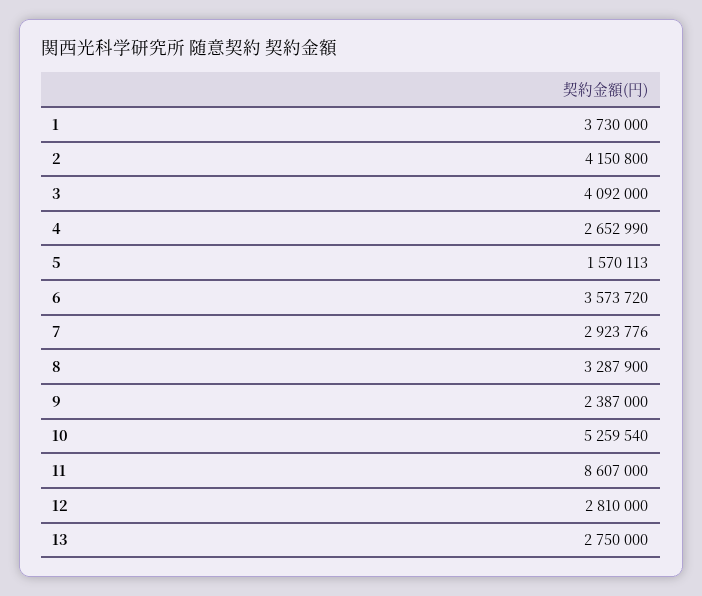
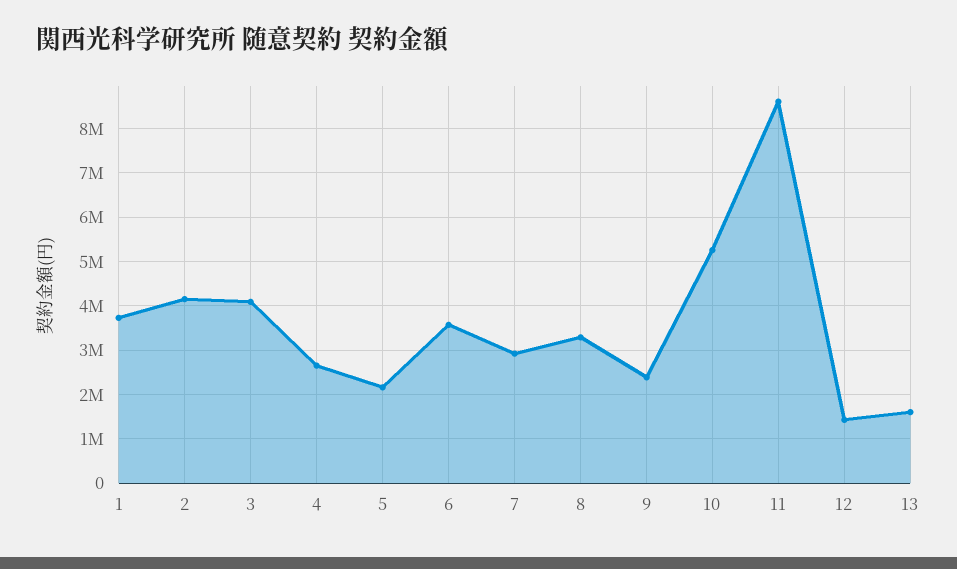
  {
    "1": 3730000,
    "2": 4150800,
    "3": 4092000,
    "4": 2652990,
-   "5": 1570113,
+   "5": 2200000,
    "6": 3573720,
    "7": 2923776,
    "8": 3287900,
    "9": 2387000,
    "10": 5259540,
    "11": 8607000,
-   "12": 2810000,
+   "12": 1400000,
-   "13": 2750000
+   "13": 1600000
  }

